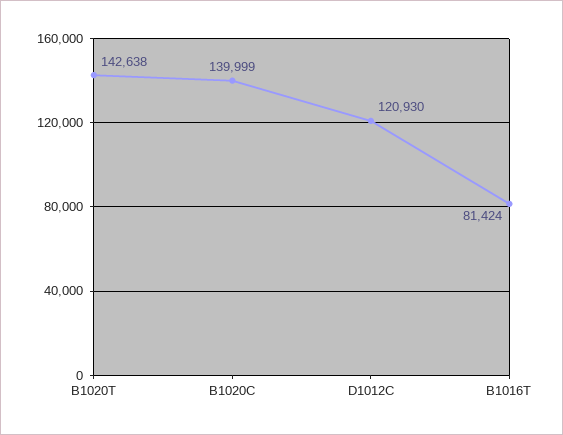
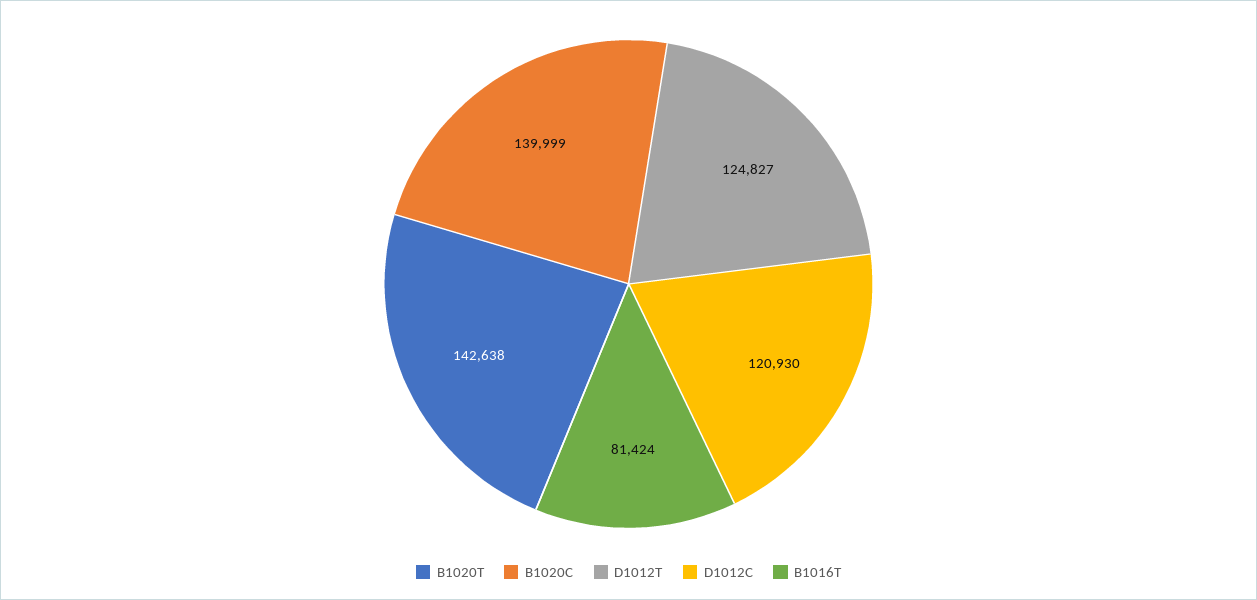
  {
    "B1020T": 142638,
    "B1020C": 139999,
    "D1012C": 120930,
-   "B1016T": 81424
+   "B1016T": 81424,
+   "D1012T": 124827
  }

